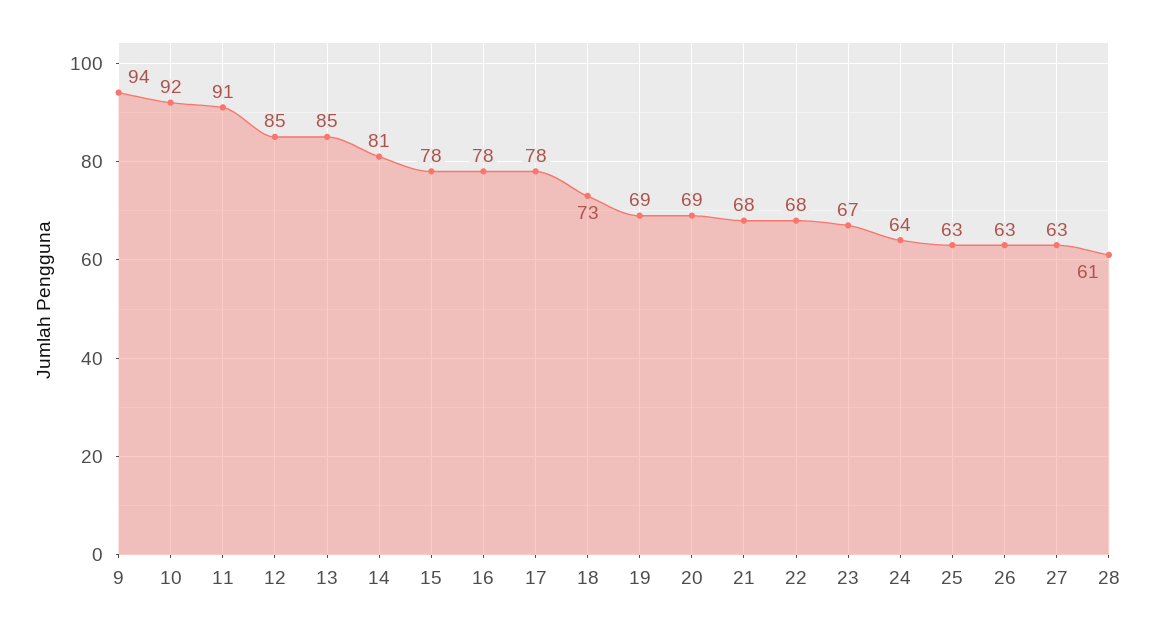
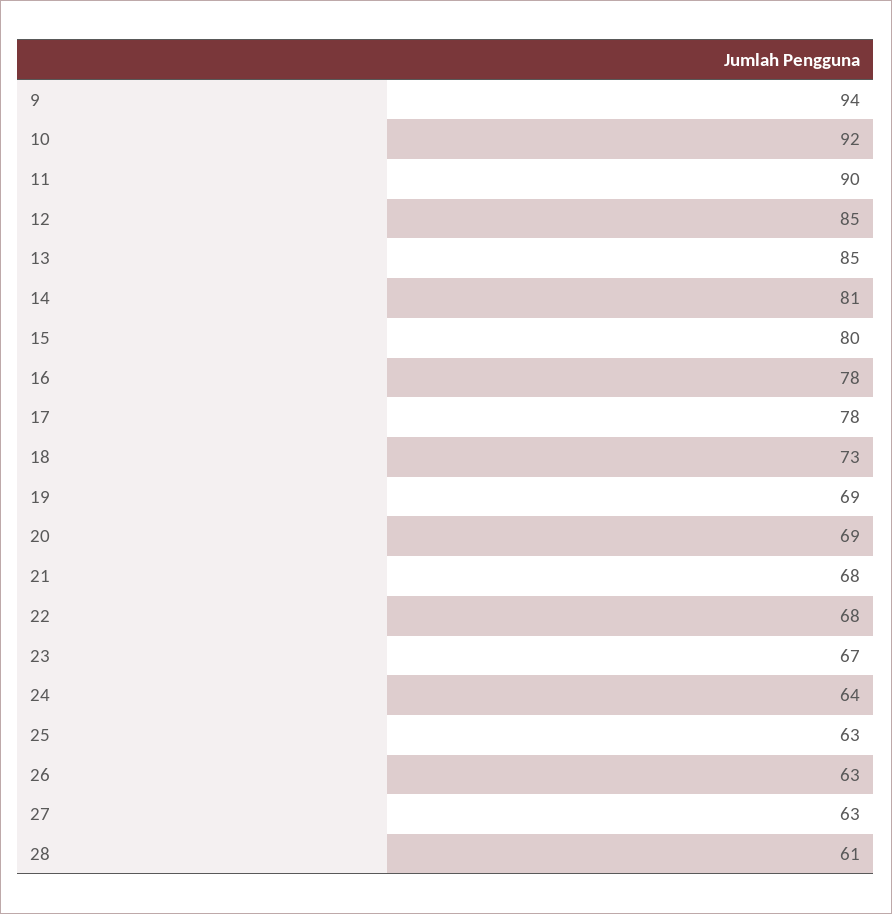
  {
    "9": 94,
    "10": 92,
-   "11": 91,
+   "11": 90,
    "12": 85,
    "13": 85,
    "14": 81,
-   "15": 78,
+   "15": 80,
    "16": 78,
    "17": 78,
    "18": 73,
    "19": 69,
    "20": 69,
    "21": 68,
    "22": 68,
    "23": 67,
    "24": 64,
    "25": 63,
    "26": 63,
    "27": 63,
    "28": 61
  }

